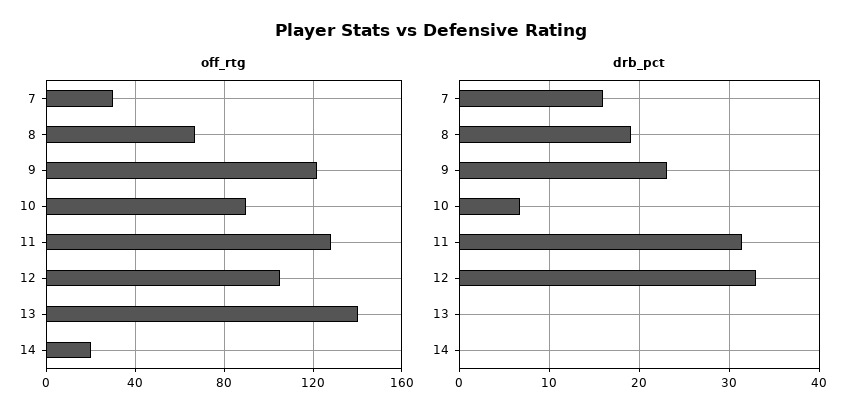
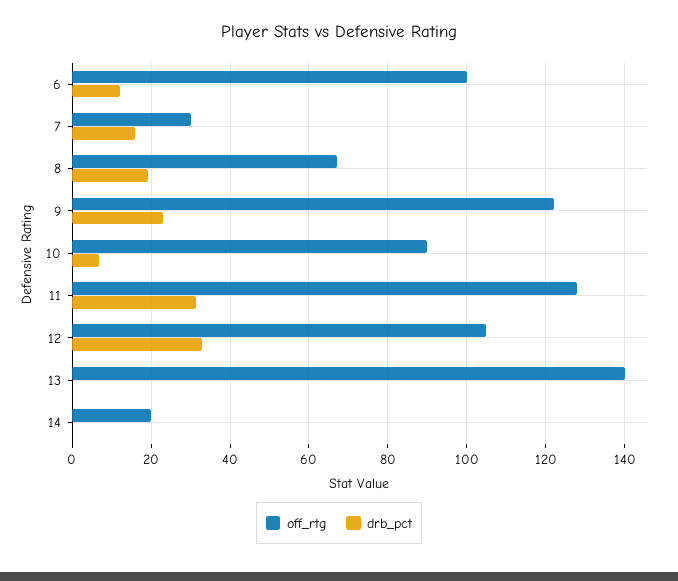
  {
    "off_rtg": {
      "7": 30,
      "8": 68,
      "9": 122,
      "10": 90,
      "11": 128,
      "12": 106,
      "13": 140,
-     "14": 20
+     "14": 20,
+     "6": 100
    },
    "drb_pct": {
      "7": 16,
      "8": 19,
      "9": 23,
      "10": 7,
      "11": 31,
      "12": 33,
      "13": 0,
-     "14": 0
+     "14": 0,
+     "6": 12
    }
  }

